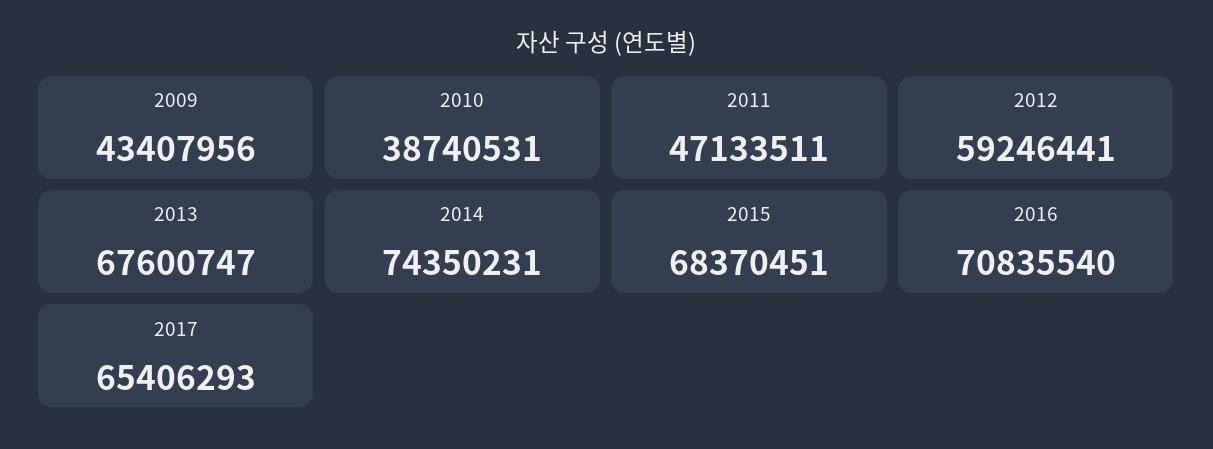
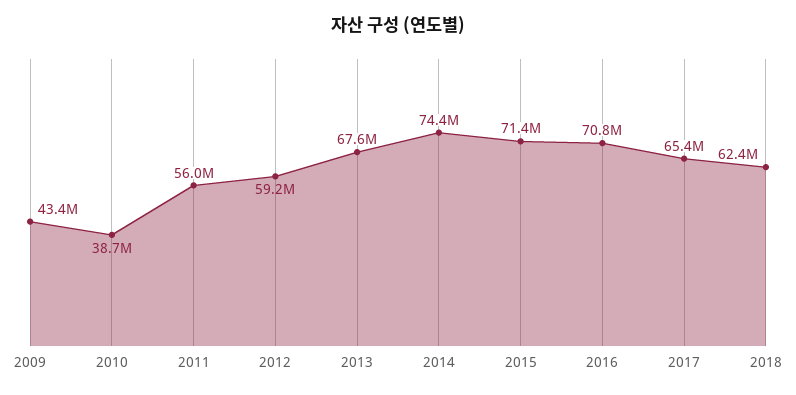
  {
    "2009": 43407956,
    "2010": 38740531,
-   "2011": 47133511,
+   "2011": 56000000,
    "2012": 59246441,
    "2013": 67600747,
    "2014": 74350231,
-   "2015": 68370451,
+   "2015": 71400000,
    "2016": 70835540,
-   "2017": 65406293
+   "2017": 65406293,
+   "2018": 62400000
  }

